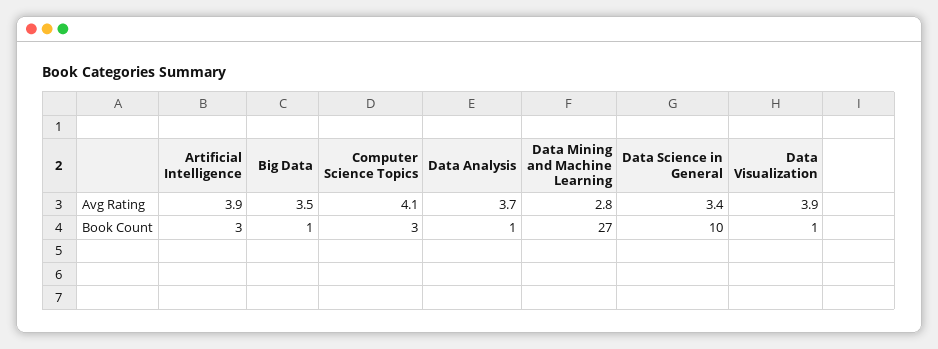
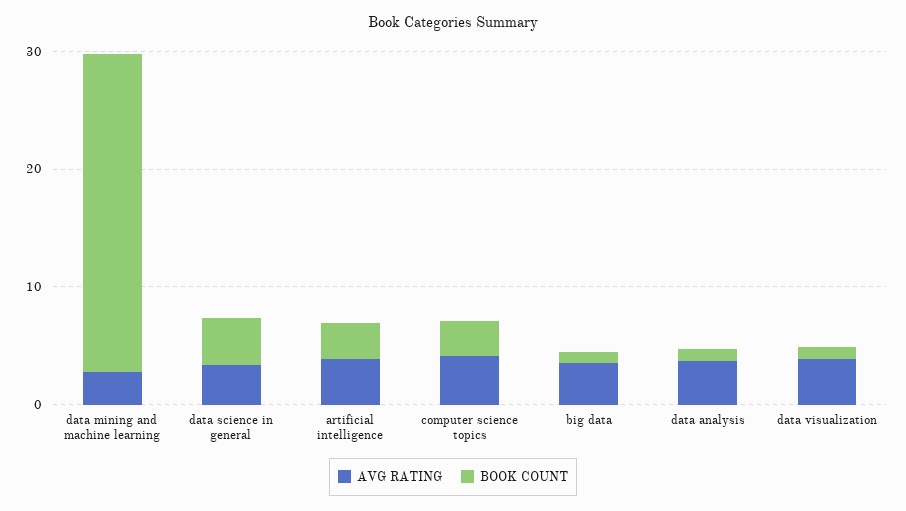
  {
    "Avg Rating": {
      "Artificial Intelligence": 3.9,
      "Big Data": 3.5,
      "Computer Science Topics": 4.1,
      "Data Analysis": 3.7,
      "Data Mining and Machine Learning": 2.8,
      "Data Science in General": 3.4,
      "Data Visualization": 3.9
    },
    "Book Count": {
      "Artificial Intelligence": 3,
      "Big Data": 1,
      "Computer Science Topics": 3,
      "Data Analysis": 1,
      "Data Mining and Machine Learning": 27,
-     "Data Science in General": 10,
+     "Data Science in General": 4,
      "Data Visualization": 1
    }
  }

